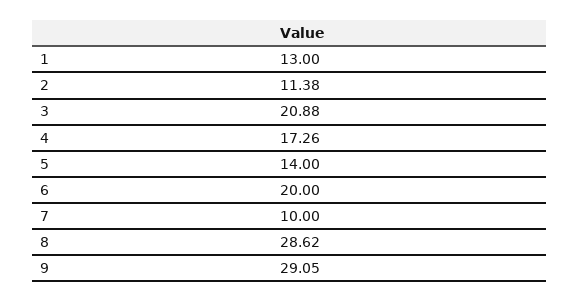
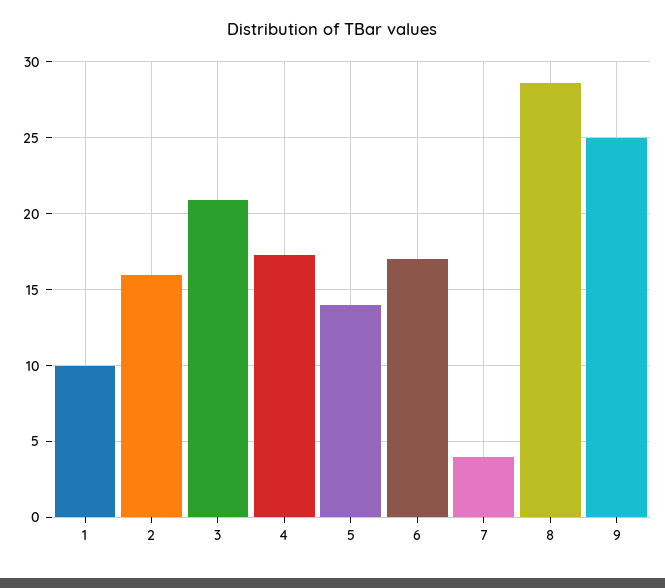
  {
-   "1": 13,
+   "1": 10,
-   "2": 11.38,
+   "2": 16,
    "3": 20.88,
    "4": 17.26,
    "5": 14,
-   "6": 20,
+   "6": 17,
-   "7": 10,
+   "7": 4,
    "8": 28.62,
-   "9": 29.05
+   "9": 25
  }

